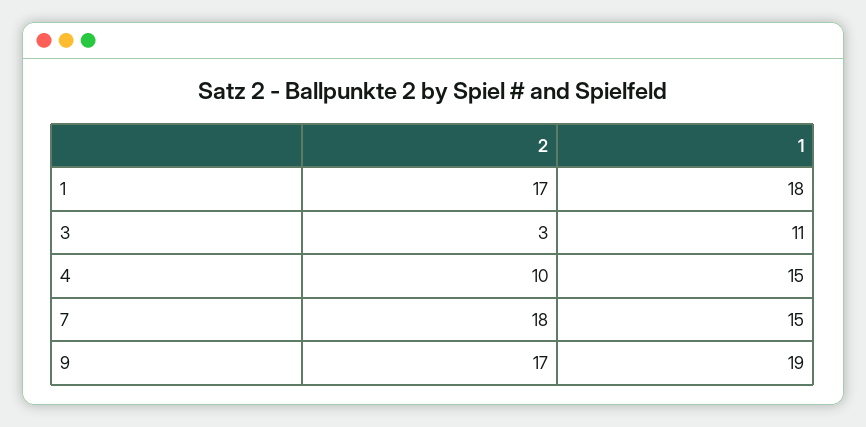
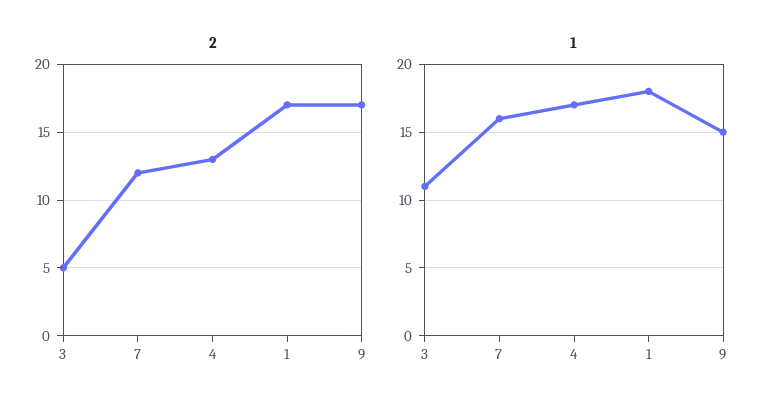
  {
    "2": {
      "1": 17,
-     "3": 3,
+     "3": 5,
-     "4": 10,
+     "4": 13,
-     "7": 18,
+     "7": 12,
      "9": 17
    },
    "1": {
      "1": 18,
      "3": 11,
-     "4": 15,
+     "4": 17,
-     "7": 15,
+     "7": 16,
-     "9": 19
+     "9": 15
    }
  }

